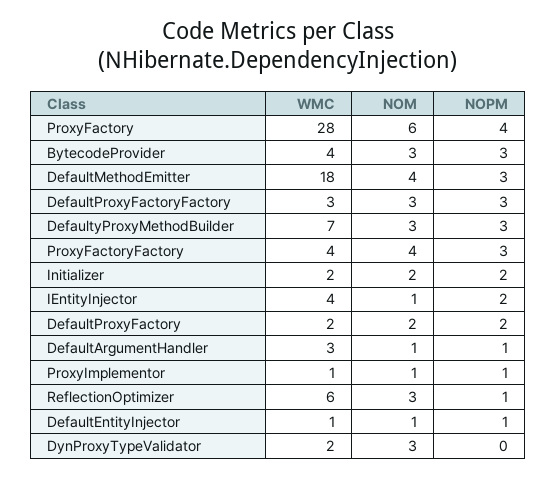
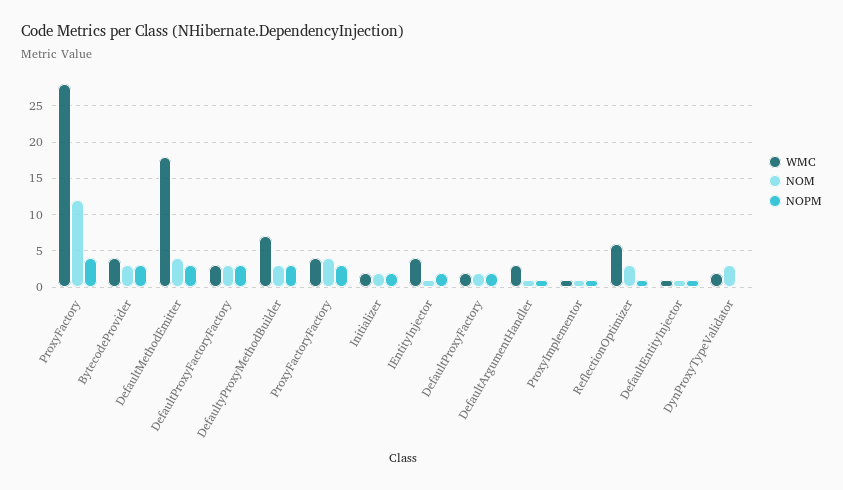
  {
    "WMC": {
      "ProxyFactory": 28,
      "BytecodeProvider": 4,
      "DefaultMethodEmitter": 18,
      "DefaultProxyFactoryFactory": 3,
      "DefaultyProxyMethodBuilder": 7,
      "ProxyFactoryFactory": 4,
      "Initializer": 2,
      "IEntityInjector": 4,
      "DefaultProxyFactory": 2,
      "DefaultArgumentHandler": 3,
      "ProxyImplementor": 1,
      "ReflectionOptimizer": 6,
      "DefaultEntityInjector": 1,
      "DynProxyTypeValidator": 2
    },
    "NOM": {
-     "ProxyFactory": 6,
+     "ProxyFactory": 12,
      "BytecodeProvider": 3,
      "DefaultMethodEmitter": 4,
      "DefaultProxyFactoryFactory": 3,
      "DefaultyProxyMethodBuilder": 3,
      "ProxyFactoryFactory": 4,
      "Initializer": 2,
      "IEntityInjector": 1,
      "DefaultProxyFactory": 2,
      "DefaultArgumentHandler": 1,
      "ProxyImplementor": 1,
      "ReflectionOptimizer": 3,
      "DefaultEntityInjector": 1,
      "DynProxyTypeValidator": 3
    },
    "NOPM": {
      "ProxyFactory": 4,
      "BytecodeProvider": 3,
      "DefaultMethodEmitter": 3,
      "DefaultProxyFactoryFactory": 3,
      "DefaultyProxyMethodBuilder": 3,
      "ProxyFactoryFactory": 3,
      "Initializer": 2,
      "IEntityInjector": 2,
      "DefaultProxyFactory": 2,
      "DefaultArgumentHandler": 1,
      "ProxyImplementor": 1,
      "ReflectionOptimizer": 1,
      "DefaultEntityInjector": 1,
      "DynProxyTypeValidator": 0
    }
  }

